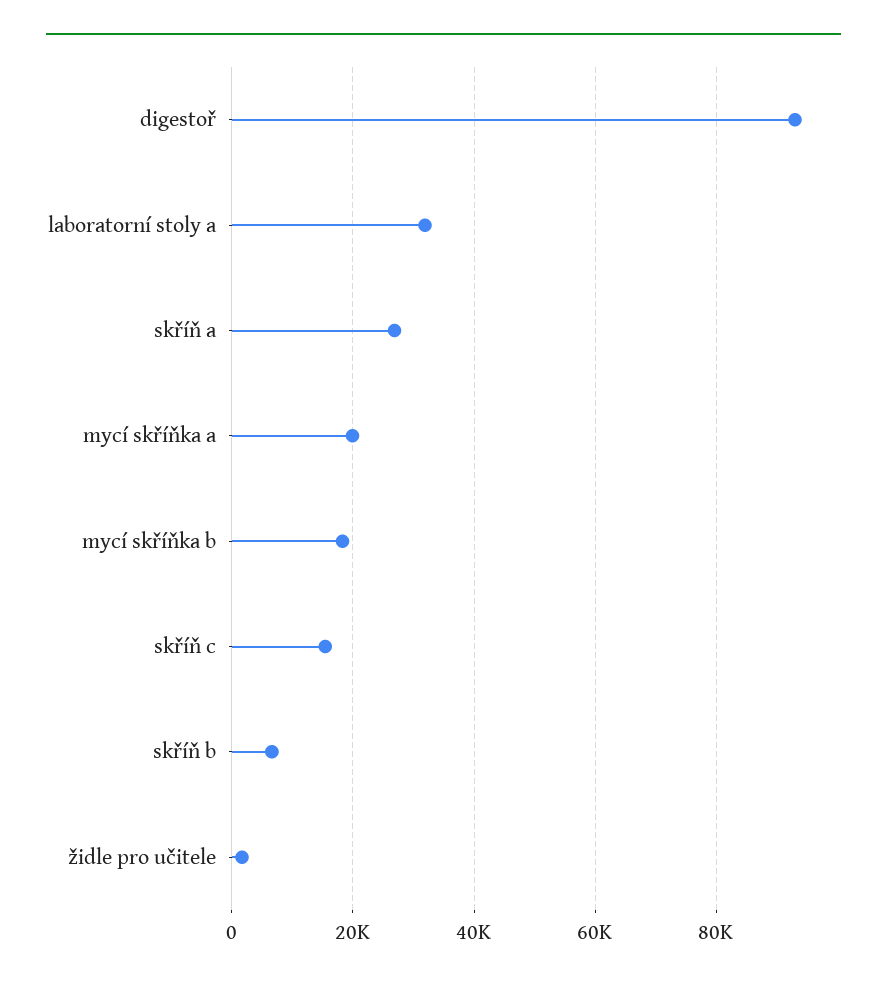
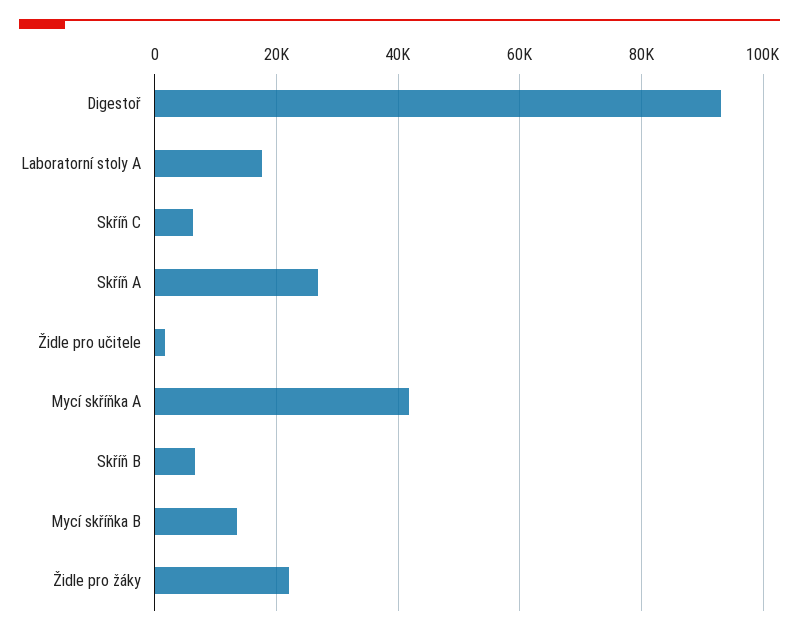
  {
    "digestoř": 94000,
-   "laboratorní stoly a": 32000,
+   "laboratorní stoly a": 18000,
    "skříň a": 26000,
-   "mycí skříňka a": 20000,
+   "mycí skříňka a": 42000,
-   "mycí skříňka b": 18000,
+   "mycí skříňka b": 14000,
-   "skříň c": 16000,
+   "skříň c": 6000,
    "skříň b": 6000,
-   "židle pro učitele": 2000
+   "židle pro učitele": 2000,
+   "Židle pro žáky": 22000
  }

